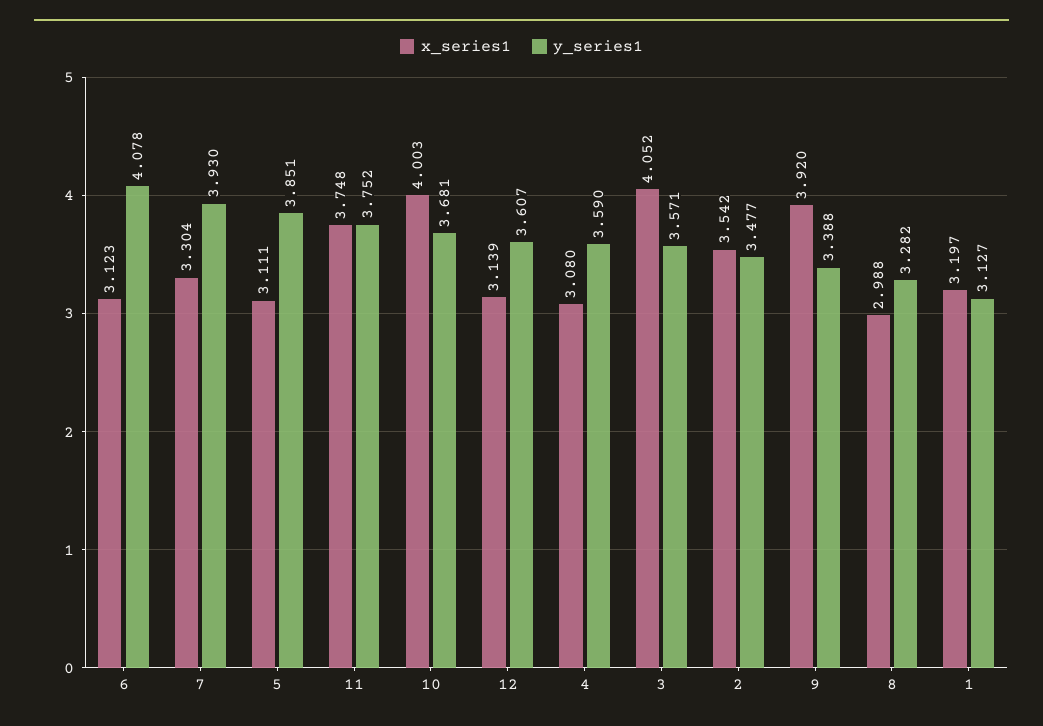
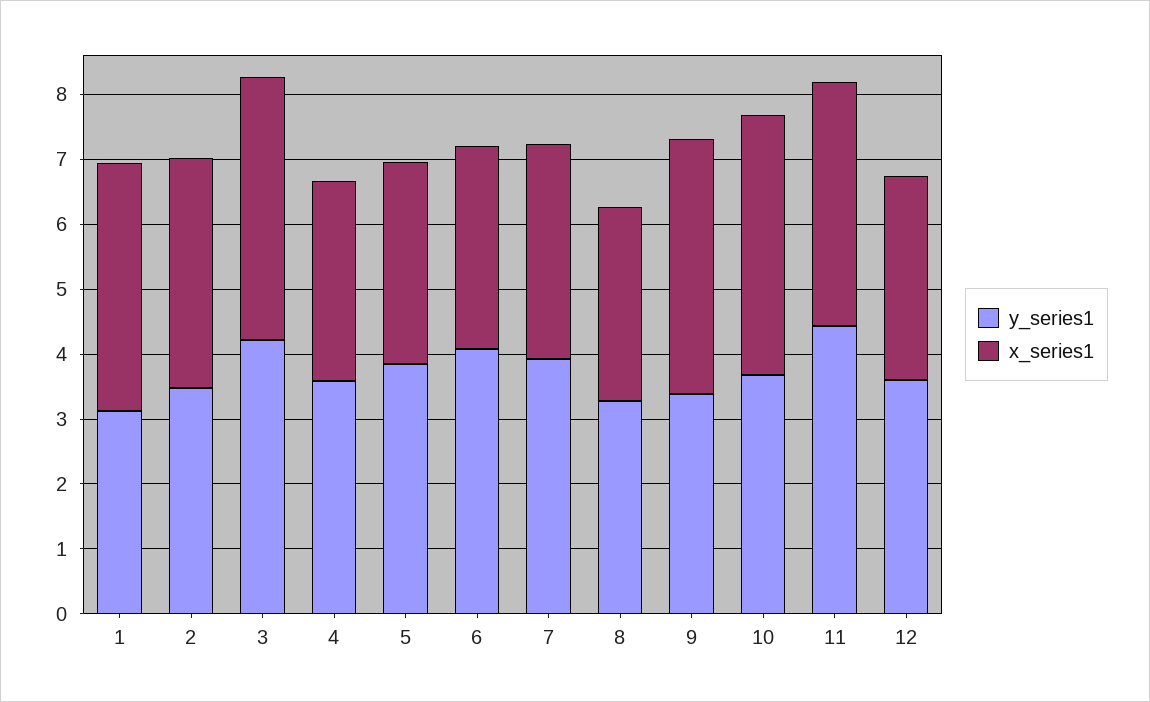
  {
    "x_series1": {
      "6": 3.123,
      "7": 3.304,
      "5": 3.111,
      "11": 3.748,
      "10": 4.003,
      "12": 3.139,
      "4": 3.08,
      "3": 4.052,
      "2": 3.542,
      "9": 3.92,
      "8": 2.988,
-     "1": 3.197
+     "1": 3.8
    },
    "y_series1": {
      "6": 4.078,
      "7": 3.93,
      "5": 3.851,
-     "11": 3.752,
+     "11": 4.4,
      "10": 3.681,
      "12": 3.607,
      "4": 3.59,
-     "3": 3.571,
+     "3": 4.2,
      "2": 3.477,
      "9": 3.388,
      "8": 3.282,
      "1": 3.127
    }
  }

